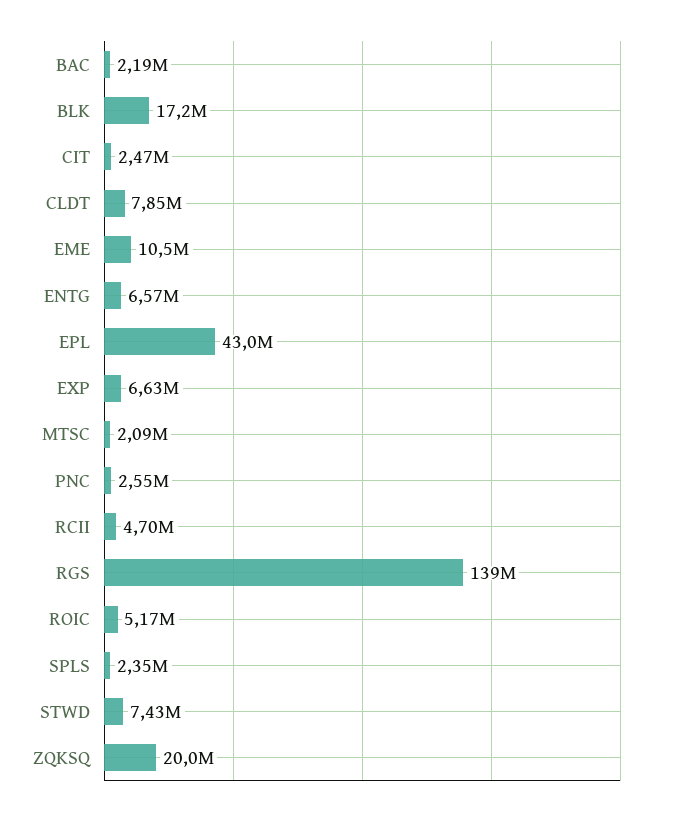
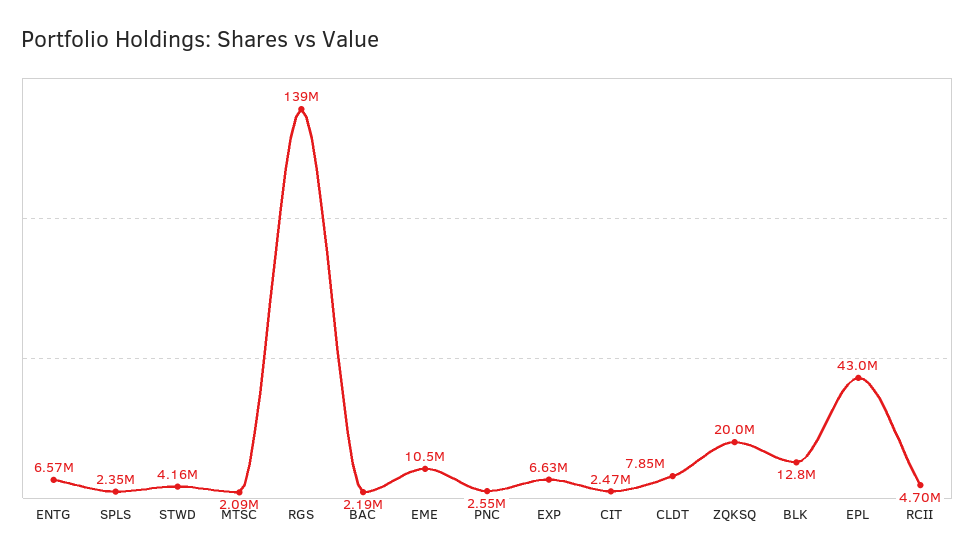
  {
    "BAC": 2190000,
-   "BLK": 17200000,
+   "BLK": 12800000,
    "CIT": 2470000,
    "CLDT": 7850000,
    "EME": 10500000,
    "ENTG": 6570000,
    "EPL": 43000000,
    "EXP": 6630000,
    "MTSC": 2090000,
    "PNC": 2550000,
    "RCII": 4700000,
    "RGS": 139000000,
-   "ROIC": 5170000,
    "SPLS": 2350000,
-   "STWD": 7430000,
+   "STWD": 4160000,
    "ZQKSQ": 20000000
  }

